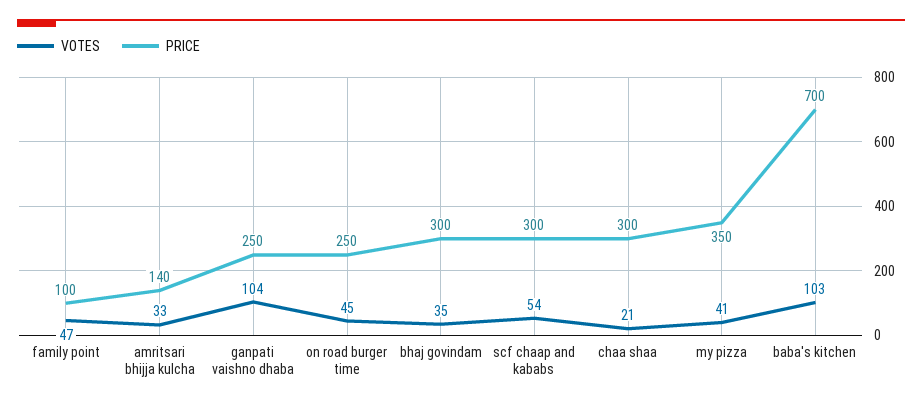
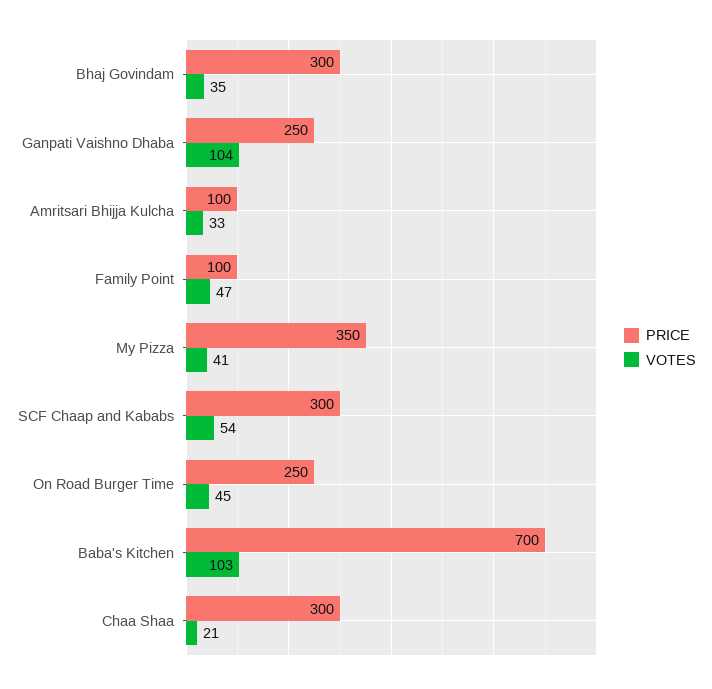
  {
    "VOTES": {
      "family point": 47,
      "amritsari bhijja kulcha": 33,
      "ganpati vaishno dhaba": 104,
      "on road burger time": 45,
      "bhaj govindam": 35,
      "scf chaap and kababs": 54,
      "chaa shaa": 21,
      "my pizza": 41,
      "baba's kitchen": 103
    },
    "PRICE": {
      "family point": 100,
-     "amritsari bhijja kulcha": 140,
+     "amritsari bhijja kulcha": 100,
      "ganpati vaishno dhaba": 250,
      "on road burger time": 250,
      "bhaj govindam": 300,
      "scf chaap and kababs": 300,
      "chaa shaa": 300,
      "my pizza": 350,
      "baba's kitchen": 700
    }
  }

